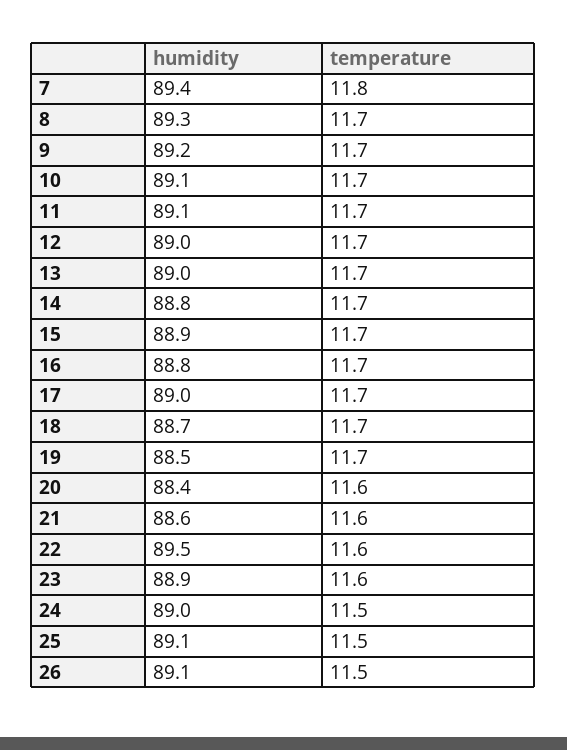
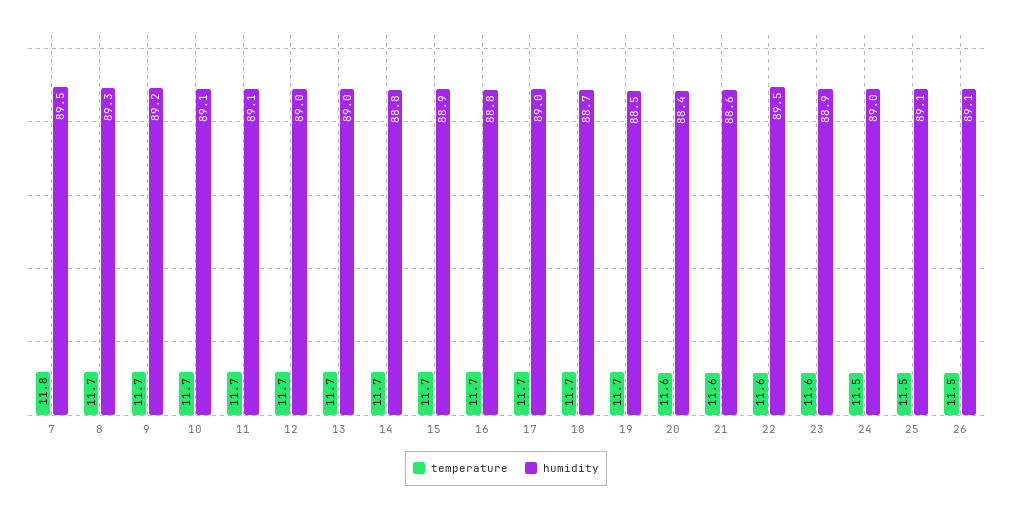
  {
    "humidity": {
-     "7": 89.4,
+     "7": 89.5,
      "8": 89.3,
      "9": 89.2,
      "10": 89.1,
      "11": 89.1,
      "12": 89,
      "13": 89,
      "14": 88.8,
      "15": 88.9,
      "16": 88.8,
      "17": 89,
      "18": 88.7,
      "19": 88.5,
      "20": 88.4,
      "21": 88.6,
      "22": 89.5,
      "23": 88.9,
      "24": 89,
      "25": 89.1,
      "26": 89.1
    },
    "temperature": {
      "7": 11.8,
      "8": 11.7,
      "9": 11.7,
      "10": 11.7,
      "11": 11.7,
      "12": 11.7,
      "13": 11.7,
      "14": 11.7,
      "15": 11.7,
      "16": 11.7,
      "17": 11.7,
      "18": 11.7,
      "19": 11.7,
      "20": 11.6,
      "21": 11.6,
      "22": 11.6,
      "23": 11.6,
      "24": 11.5,
      "25": 11.5,
      "26": 11.5
    }
  }

